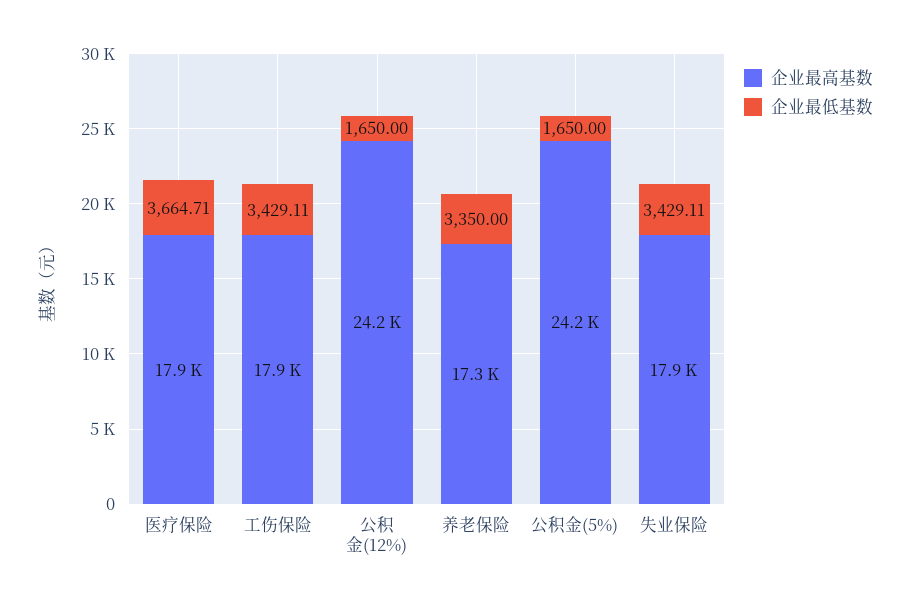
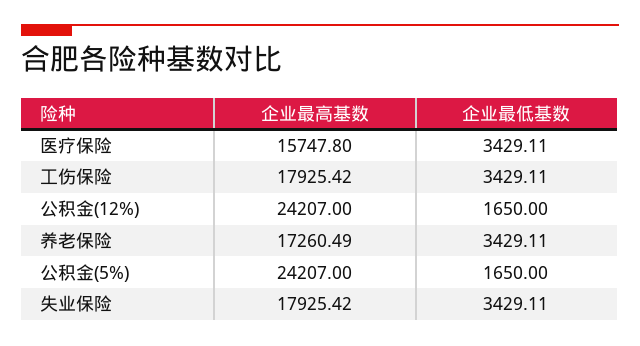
  {
    "企业最高基数": {
-     "医疗保险": 17900,
+     "医疗保险": 15747.8,
      "工伤保险": 17925.42,
      "公积金(12%)": 24207,
      "养老保险": 17260.49,
      "公积金(5%)": 24207,
      "失业保险": 17925.42
    },
    "企业最低基数": {
-     "医疗保险": 3664.71,
+     "医疗保险": 3429.11,
      "工伤保险": 3429.11,
      "公积金(12%)": 1650,
-     "养老保险": 3350,
+     "养老保险": 3429.11,
      "公积金(5%)": 1650,
      "失业保险": 3429.11
    }
  }

